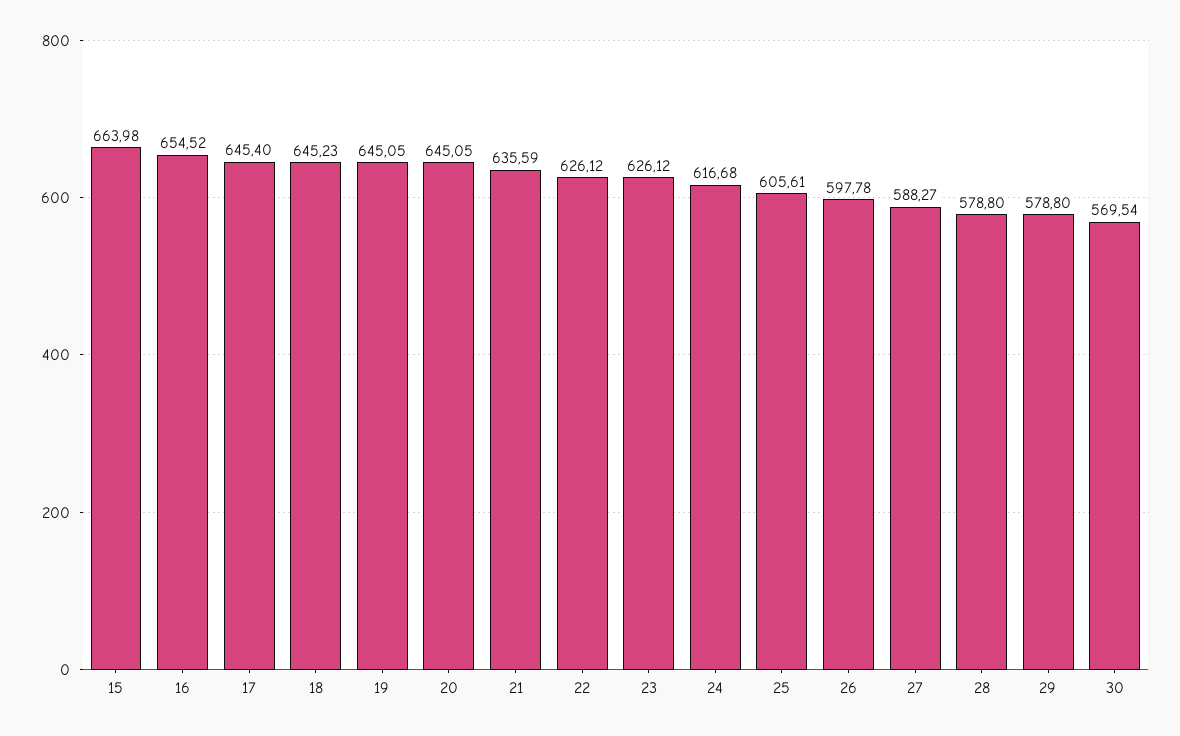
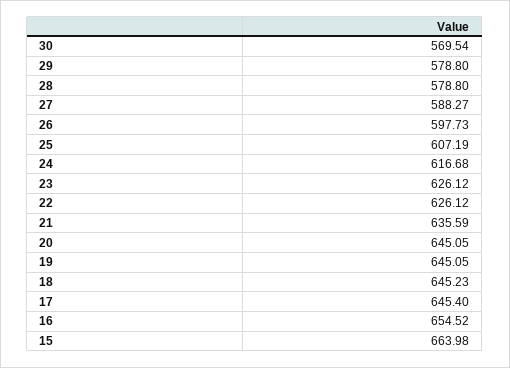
  {
    "15": 663.98,
    "16": 654.52,
    "17": 645.4,
    "18": 645.23,
    "19": 645.05,
    "20": 645.05,
    "21": 635.59,
    "22": 626.12,
    "23": 626.12,
    "24": 616.68,
-   "25": 605.61,
+   "25": 607.19,
-   "26": 597.78,
+   "26": 597.73,
    "27": 588.27,
    "28": 578.8,
    "29": 578.8,
    "30": 569.54
  }

